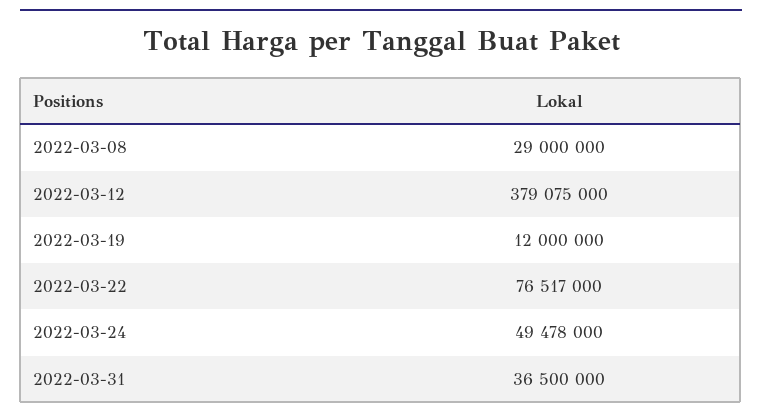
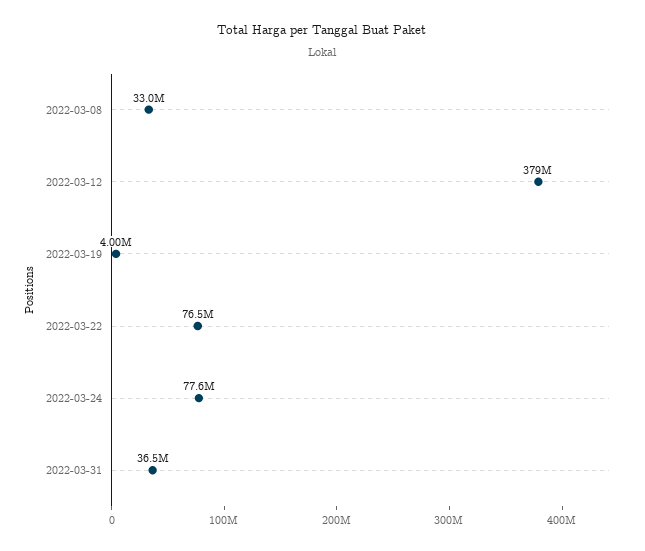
  {
-   "2022-03-08": 29000000,
+   "2022-03-08": 33000000,
    "2022-03-12": 379075000,
-   "2022-03-19": 12000000,
+   "2022-03-19": 4000000,
    "2022-03-22": 76517000,
-   "2022-03-24": 49478000,
+   "2022-03-24": 77600000,
    "2022-03-31": 36500000
  }

